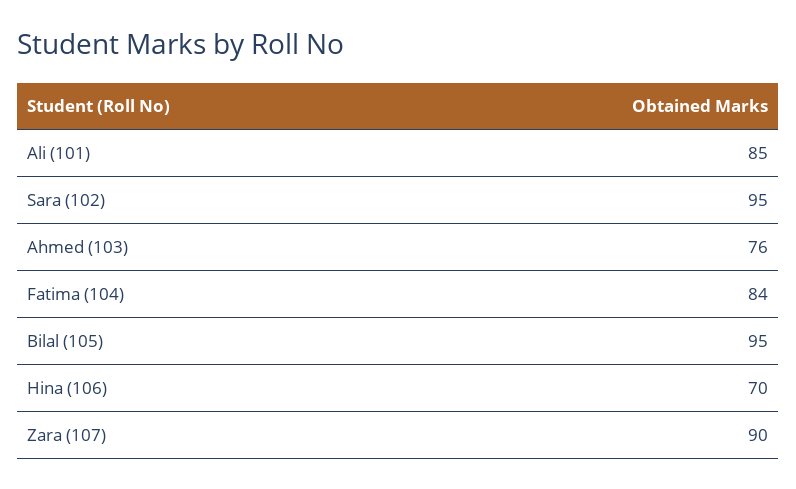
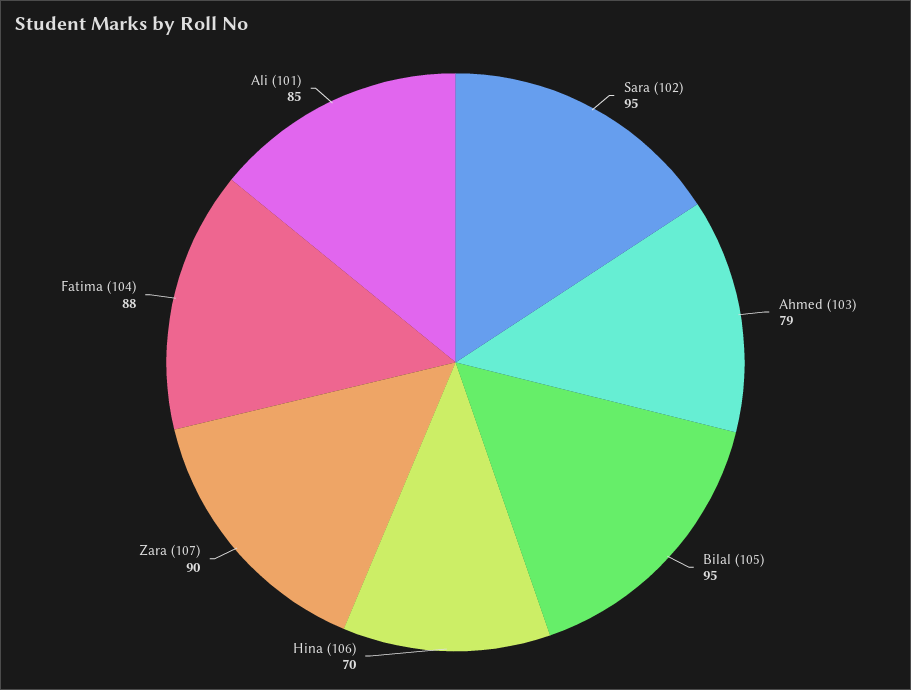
  {
    "Ali (101)": 85,
    "Sara (102)": 95,
-   "Ahmed (103)": 76,
+   "Ahmed (103)": 79,
-   "Fatima (104)": 84,
+   "Fatima (104)": 88,
    "Bilal (105)": 95,
    "Hina (106)": 70,
    "Zara (107)": 90
  }

